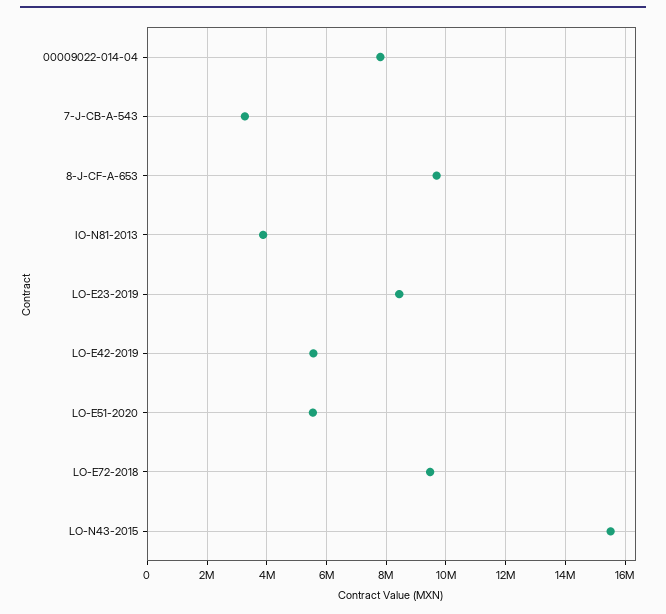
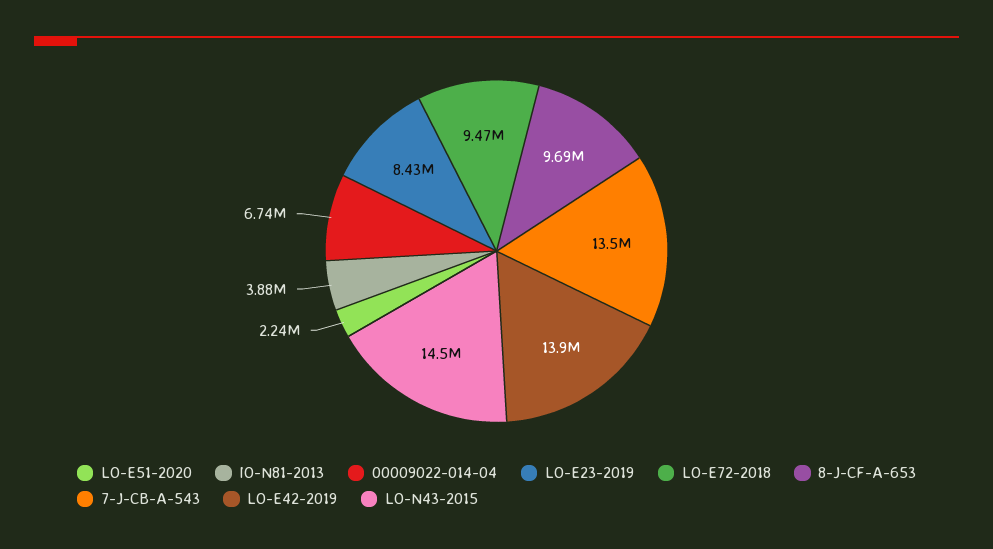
  {
-   "00009022-014-04": 7750000,
+   "00009022-014-04": 6740000,
-   "7-J-CB-A-543": 3250000,
+   "7-J-CB-A-543": 13500000,
    "8-J-CF-A-653": 9690000,
    "IO-N81-2013": 3880000,
    "LO-E23-2019": 8430000,
-   "LO-E42-2019": 5500000,
+   "LO-E42-2019": 13900000,
-   "LO-E51-2020": 5500000,
+   "LO-E51-2020": 2240000,
    "LO-E72-2018": 9470000,
-   "LO-N43-2015": 15500000
+   "LO-N43-2015": 14500000
  }

